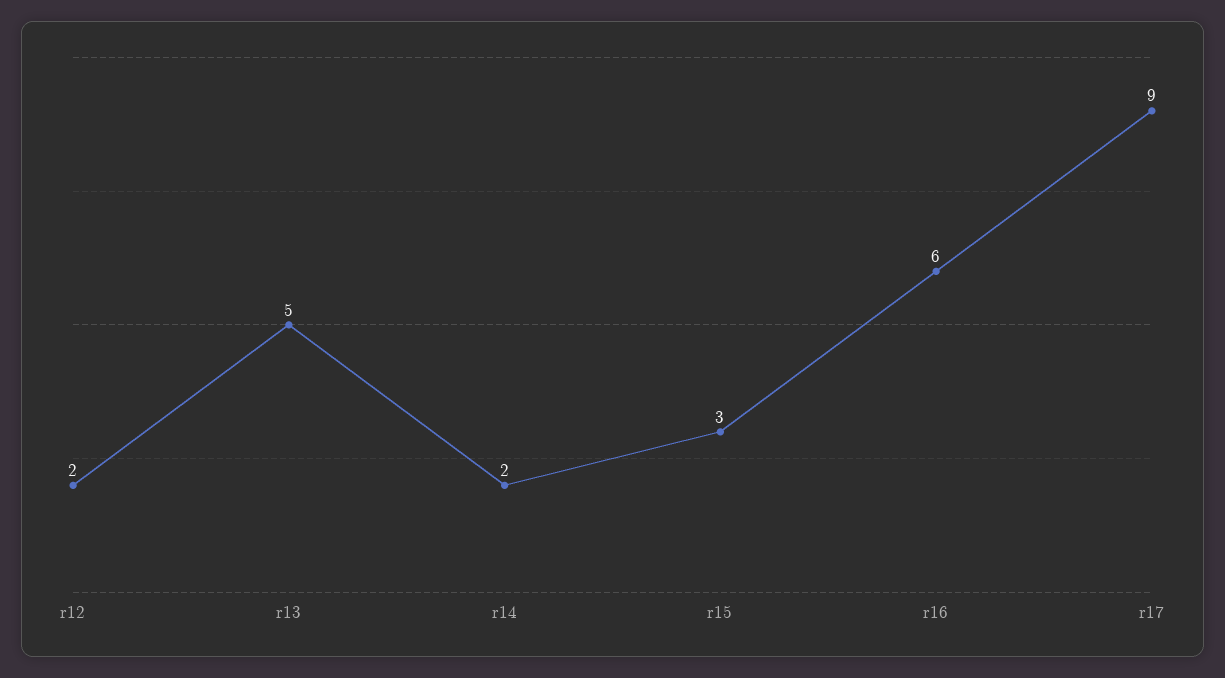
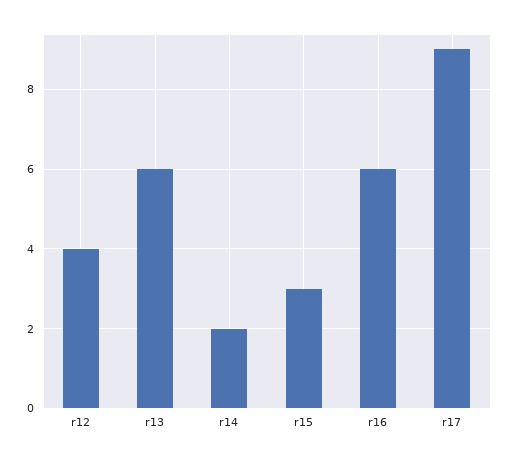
  {
-   "r12": 2,
+   "r12": 4,
-   "r13": 5,
+   "r13": 6,
    "r14": 2,
    "r15": 3,
    "r16": 6,
    "r17": 9
  }

